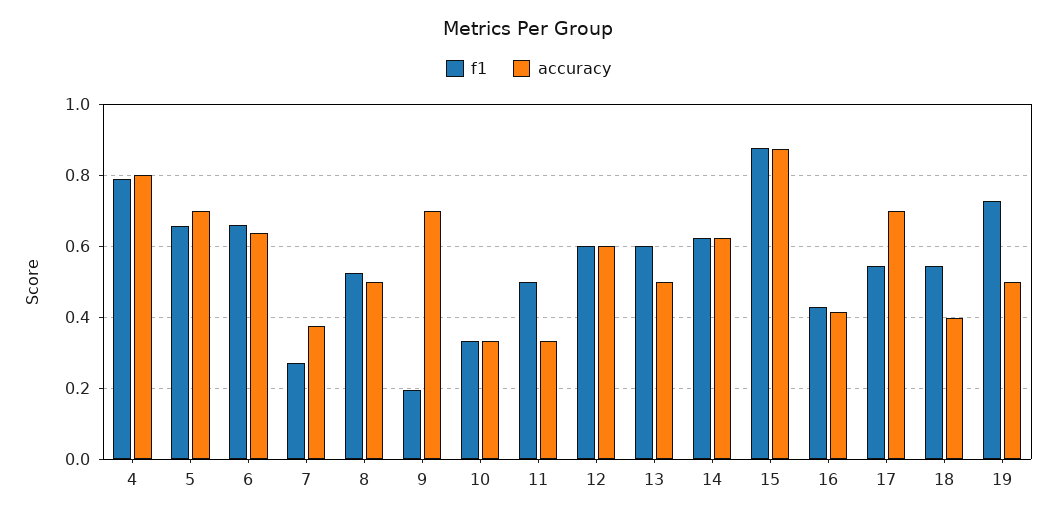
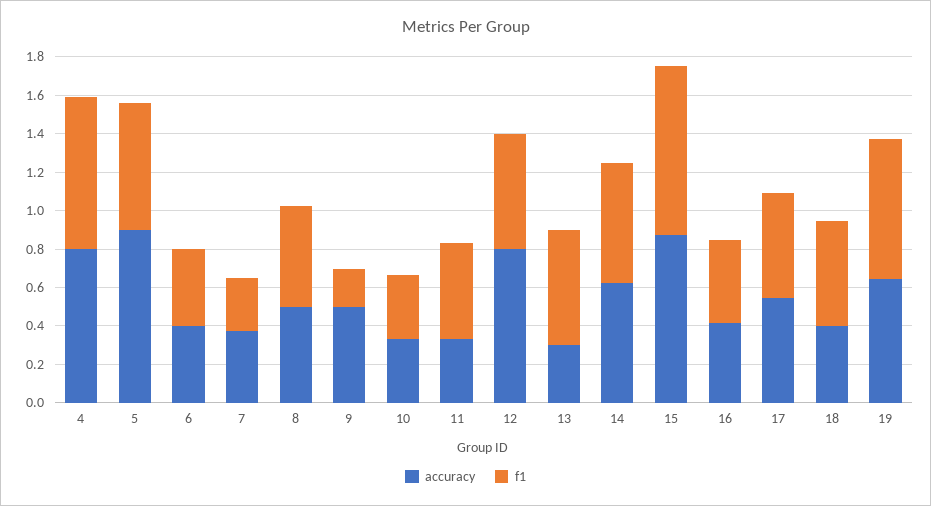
  {
    "f1": {
      "4": 0.8,
      "5": 0.66,
-     "6": 0.66,
+     "6": 0.4,
      "7": 0.28,
      "8": 0.52,
      "9": 0.2,
      "10": 0.34,
      "11": 0.5,
      "12": 0.6,
      "13": 0.6,
      "14": 0.62,
      "15": 0.88,
      "16": 0.42,
      "17": 0.54,
      "18": 0.54,
      "19": 0.72
    },
    "accuracy": {
      "4": 0.8,
-     "5": 0.7,
+     "5": 0.9,
-     "6": 0.64,
+     "6": 0.4,
      "7": 0.38,
      "8": 0.5,
-     "9": 0.7,
+     "9": 0.5,
      "10": 0.34,
      "11": 0.34,
-     "12": 0.6,
+     "12": 0.8,
-     "13": 0.5,
+     "13": 0.3,
      "14": 0.62,
      "15": 0.88,
      "16": 0.42,
-     "17": 0.7,
+     "17": 0.55,
      "18": 0.4,
-     "19": 0.5
+     "19": 0.65
    }
  }

